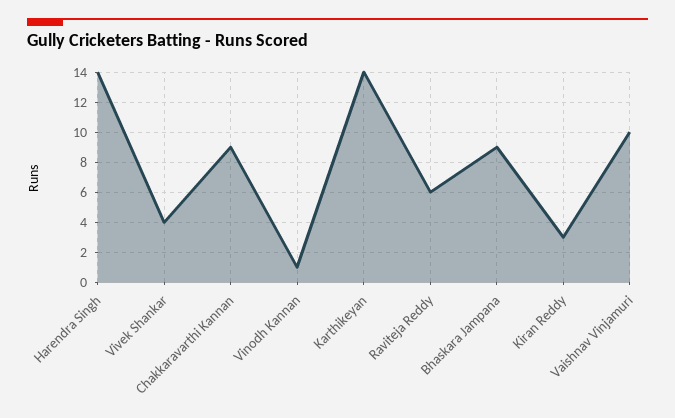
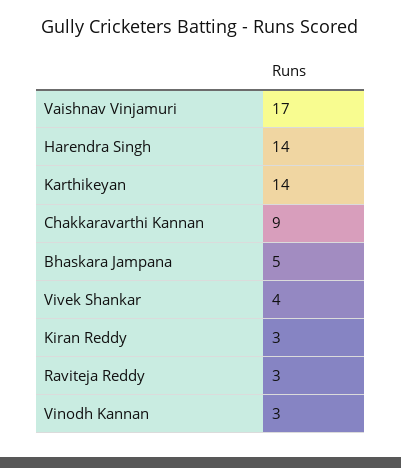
  {
    "Harendra Singh": 14,
    "Vivek Shankar": 4,
    "Chakkaravarthi Kannan": 9,
-   "Vinodh Kannan": 1,
+   "Vinodh Kannan": 3,
    "Karthikeyan": 14,
-   "Raviteja Reddy": 6,
+   "Raviteja Reddy": 3,
-   "Bhaskara Jampana": 9,
+   "Bhaskara Jampana": 5,
    "Kiran Reddy": 3,
-   "Vaishnav Vinjamuri": 10
+   "Vaishnav Vinjamuri": 17
  }

